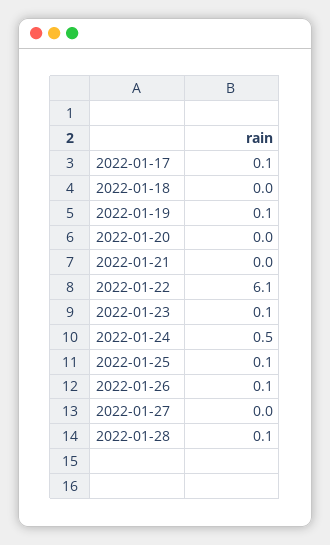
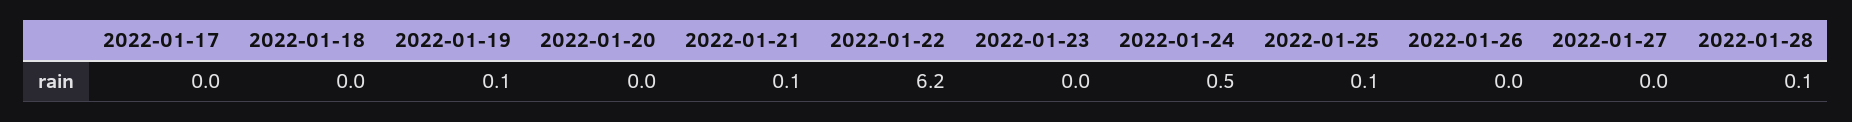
  {
-   "2022-01-17": 0.1,
+   "2022-01-17": 0,
    "2022-01-18": 0,
    "2022-01-19": 0.1,
    "2022-01-20": 0,
-   "2022-01-21": 0,
+   "2022-01-21": 0.1,
-   "2022-01-22": 6.1,
+   "2022-01-22": 6.2,
-   "2022-01-23": 0.1,
+   "2022-01-23": 0,
    "2022-01-24": 0.5,
    "2022-01-25": 0.1,
-   "2022-01-26": 0.1,
+   "2022-01-26": 0,
    "2022-01-27": 0,
    "2022-01-28": 0.1
  }

